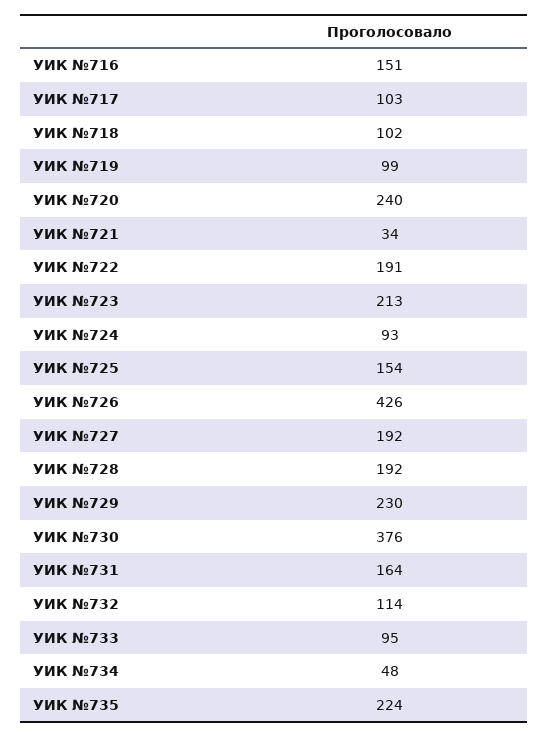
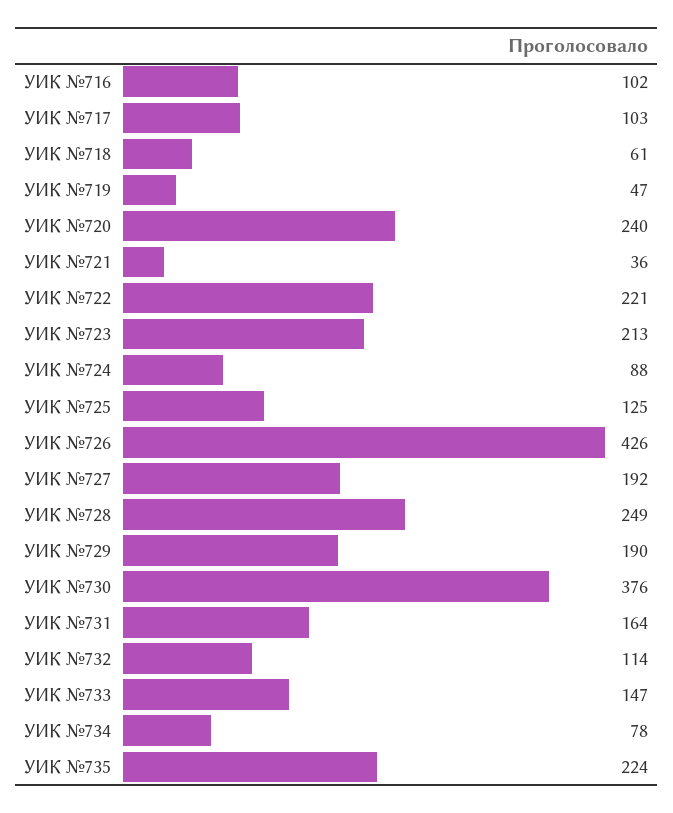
  {
-   "УИК №716": 151,
+   "УИК №716": 102,
    "УИК №717": 103,
-   "УИК №718": 102,
+   "УИК №718": 61,
-   "УИК №719": 99,
+   "УИК №719": 47,
    "УИК №720": 240,
-   "УИК №721": 34,
+   "УИК №721": 36,
-   "УИК №722": 191,
+   "УИК №722": 221,
    "УИК №723": 213,
-   "УИК №724": 93,
+   "УИК №724": 88,
-   "УИК №725": 154,
+   "УИК №725": 125,
    "УИК №726": 426,
    "УИК №727": 192,
-   "УИК №728": 192,
+   "УИК №728": 249,
-   "УИК №729": 230,
+   "УИК №729": 190,
    "УИК №730": 376,
    "УИК №731": 164,
    "УИК №732": 114,
-   "УИК №733": 95,
+   "УИК №733": 147,
-   "УИК №734": 48,
+   "УИК №734": 78,
    "УИК №735": 224
  }

